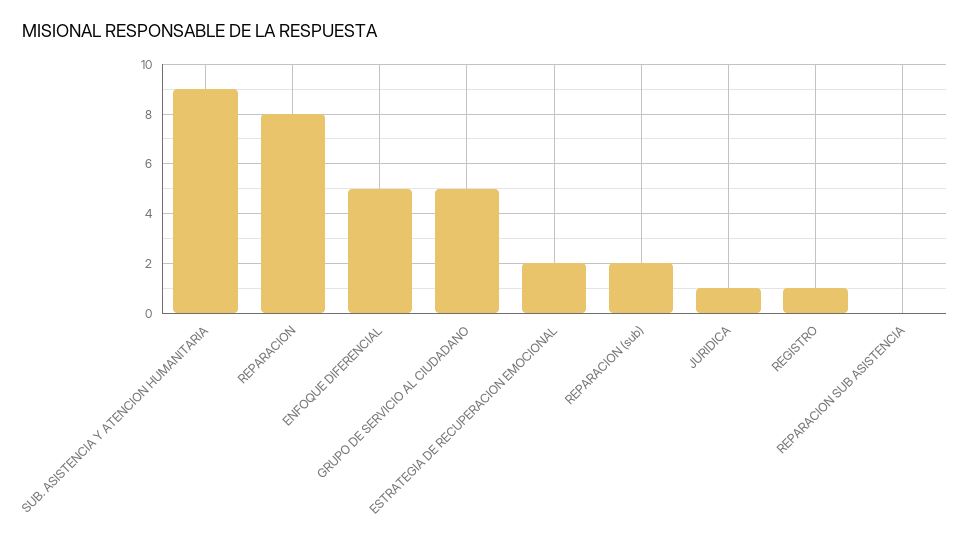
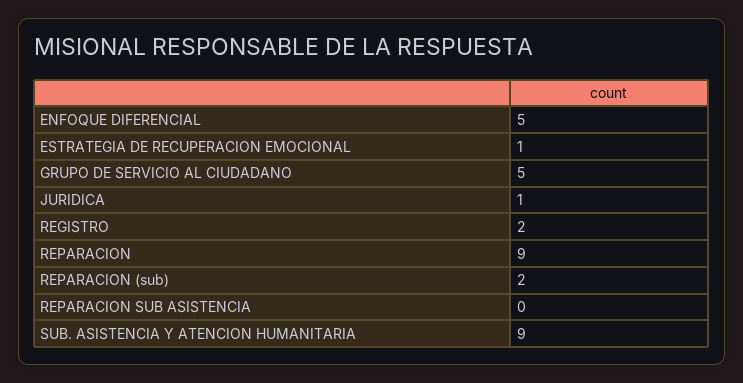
  {
    "SUB. ASISTENCIA Y ATENCION HUMANITARIA": 9,
-   "REPARACION": 8,
+   "REPARACION": 9,
    "ENFOQUE DIFERENCIAL": 5,
    "GRUPO DE SERVICIO AL CIUDADANO": 5,
-   "ESTRATEGIA DE RECUPERACION EMOCIONAL": 2,
+   "ESTRATEGIA DE RECUPERACION EMOCIONAL": 1,
    "REPARACION (sub)": 2,
    "JURIDICA": 1,
-   "REGISTRO": 1,
+   "REGISTRO": 2,
    "REPARACION SUB ASISTENCIA": 0
  }

